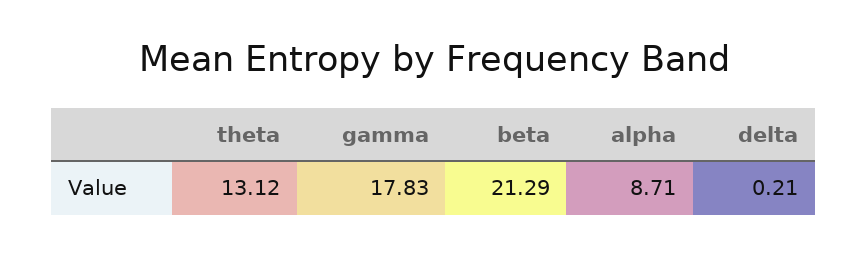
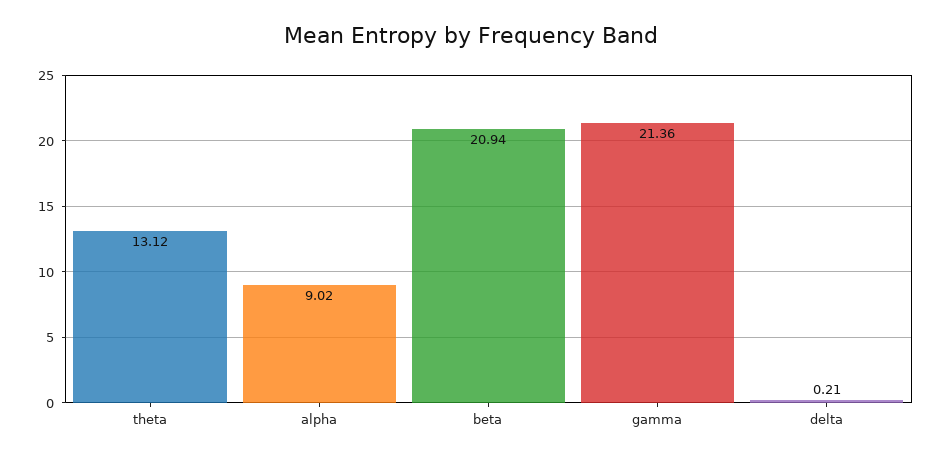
  {
    "theta": 13.12,
-   "gamma": 17.83,
+   "gamma": 21.36,
-   "beta": 21.29,
+   "beta": 20.94,
-   "alpha": 8.71,
+   "alpha": 9.02,
    "delta": 0.21
  }

